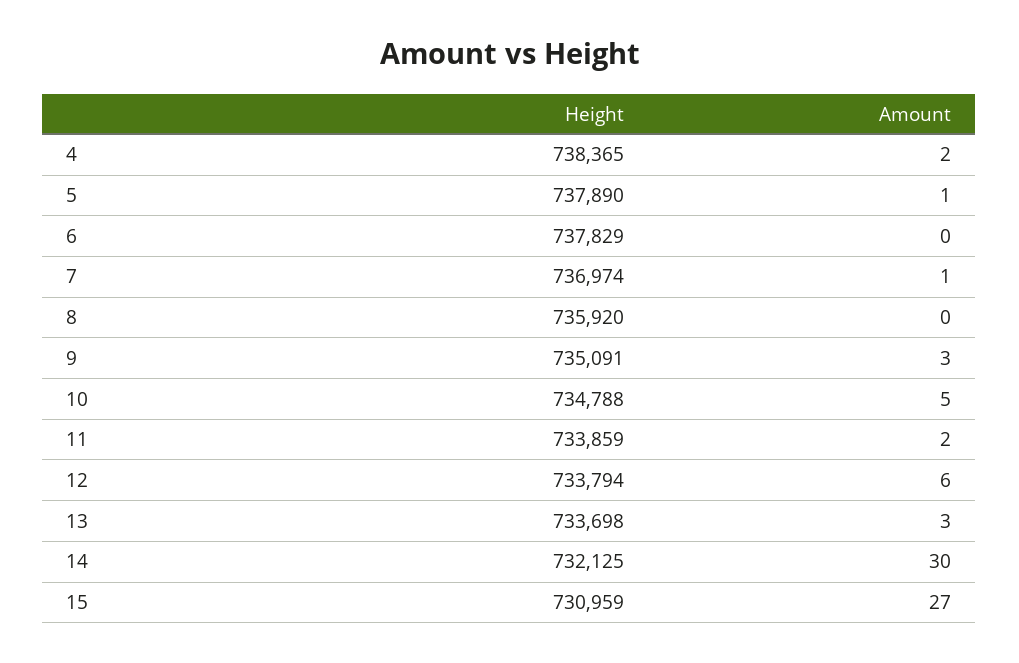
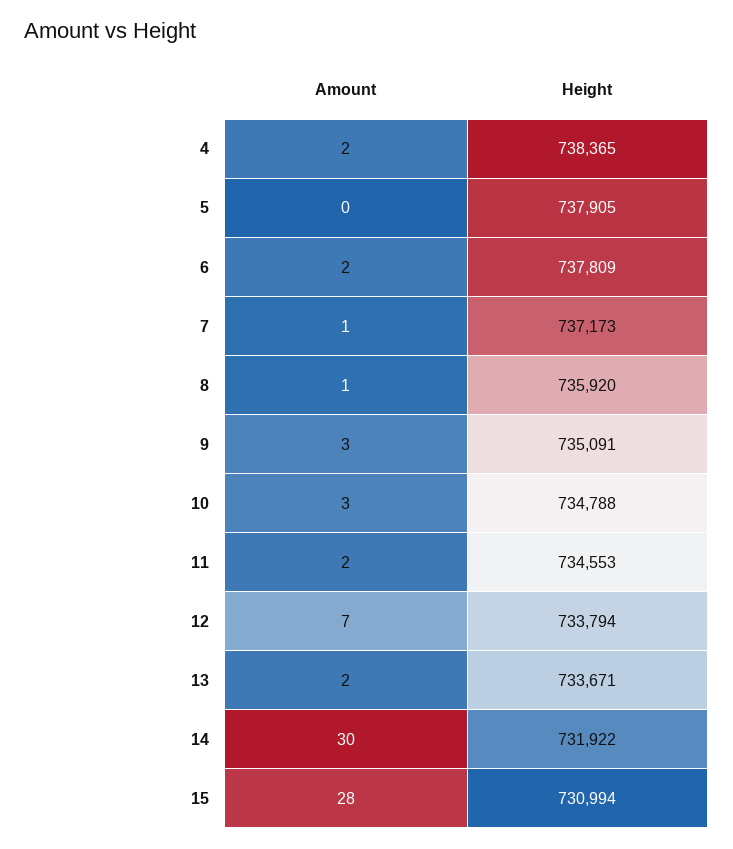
  {
    "Height": {
      "4": 738365,
-     "5": 737890,
+     "5": 737905,
-     "6": 737829,
+     "6": 737809,
-     "7": 736974,
+     "7": 737173,
      "8": 735920,
      "9": 735091,
      "10": 734788,
-     "11": 733859,
+     "11": 734553,
      "12": 733794,
-     "13": 733698,
+     "13": 733671,
-     "14": 732125,
+     "14": 731922,
-     "15": 730959
+     "15": 730994
    },
    "Amount": {
      "4": 2,
-     "5": 1,
+     "5": 0,
-     "6": 0,
+     "6": 2,
      "7": 1,
-     "8": 0,
+     "8": 1,
      "9": 3,
-     "10": 5,
+     "10": 3,
      "11": 2,
-     "12": 6,
+     "12": 7,
-     "13": 3,
+     "13": 2,
      "14": 30,
-     "15": 27
+     "15": 28
    }
  }

